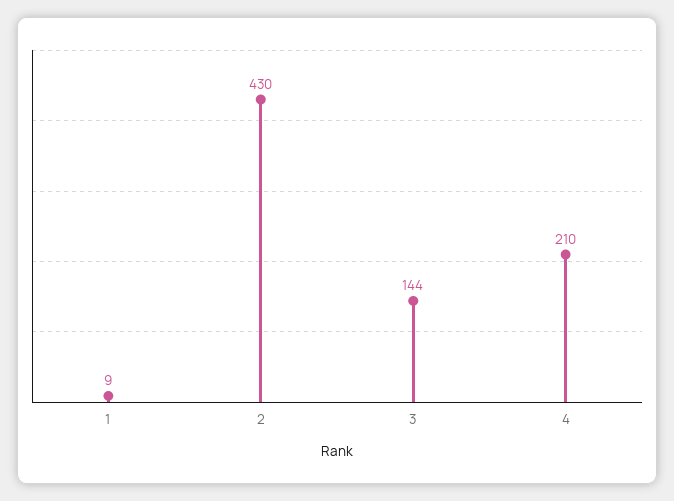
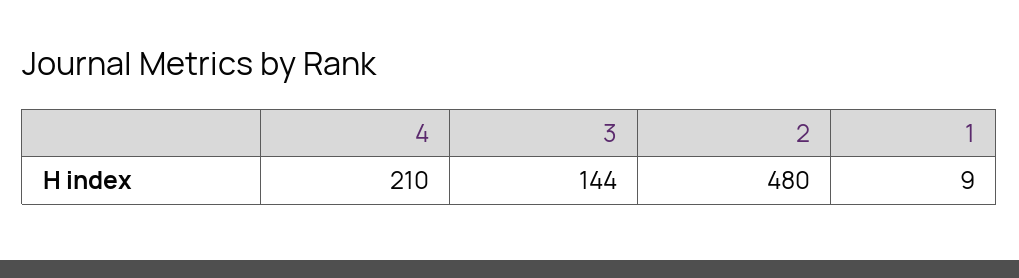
  {
    "1": 9,
-   "2": 430,
+   "2": 480,
    "3": 144,
    "4": 210
  }

